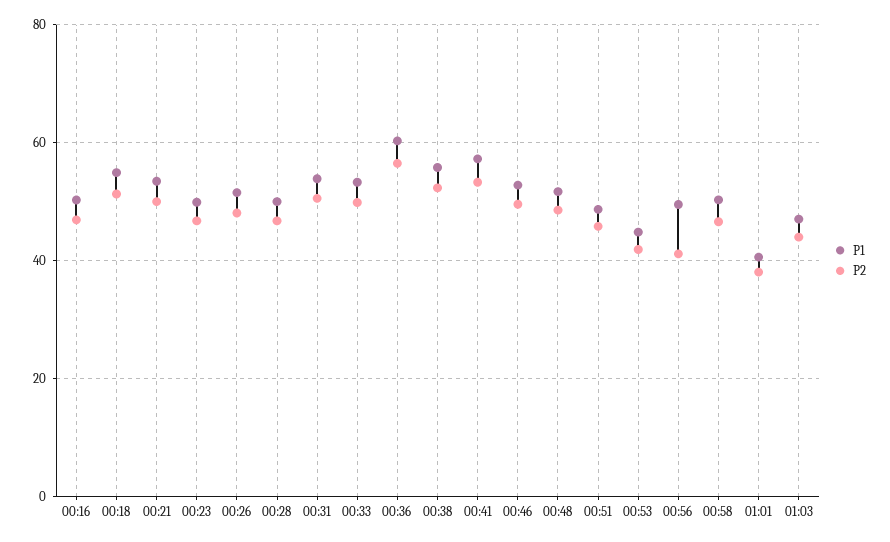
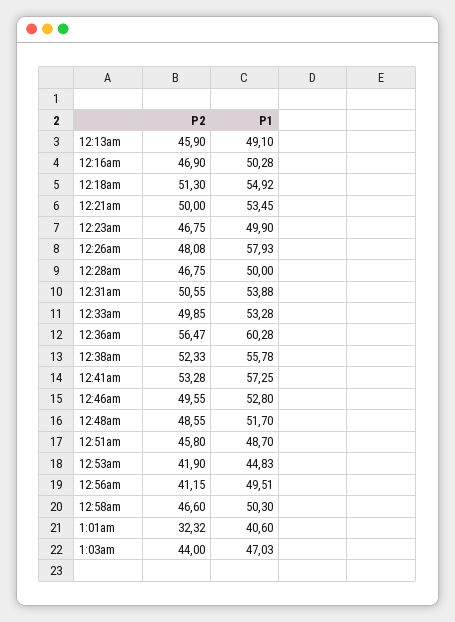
  {
    "P1": {
      "00:16": 50.28,
      "00:18": 54.92,
      "00:21": 53.45,
      "00:23": 49.9,
-     "00:26": 52,
+     "00:26": 57.93,
      "00:28": 50,
      "00:31": 53.88,
      "00:33": 53.28,
      "00:36": 60.28,
      "00:38": 55.78,
      "00:41": 57.25,
      "00:46": 52.8,
      "00:48": 51.7,
      "00:51": 48.7,
      "00:53": 44.83,
      "00:56": 49.51,
      "00:58": 50.3,
      "01:01": 40.6,
-     "01:03": 47.03
+     "01:03": 47.03,
+     "12:13am": 49.1
    },
    "P2": {
      "00:16": 46.9,
      "00:18": 51.3,
      "00:21": 50,
      "00:23": 46.75,
      "00:26": 48.08,
      "00:28": 46.75,
      "00:31": 50.55,
      "00:33": 49.85,
      "00:36": 56.47,
      "00:38": 52.33,
      "00:41": 53.28,
      "00:46": 49.55,
      "00:48": 48.55,
      "00:51": 45.8,
      "00:53": 41.9,
      "00:56": 41.15,
      "00:58": 46.6,
-     "01:01": 38,
+     "01:01": 32.32,
-     "01:03": 44
+     "01:03": 44,
+     "12:13am": 45.9
    }
  }

